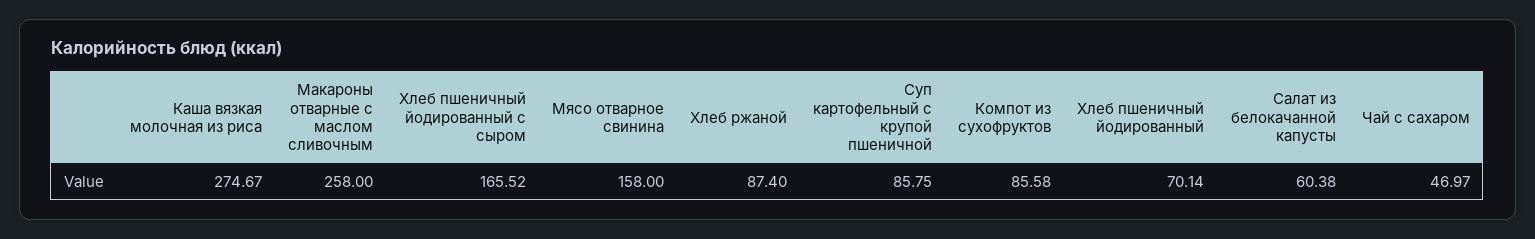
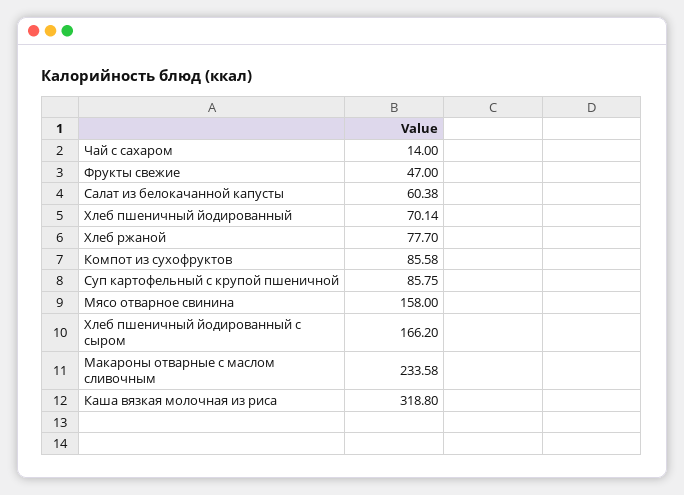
  {
-   "Каша вязкая молочная из риса": 274.67,
+   "Каша вязкая молочная из риса": 318.8,
-   "Макароны отварные с маслом сливочным": 258,
+   "Макароны отварные с маслом сливочным": 233.58,
-   "Хлеб пшеничный йодированный с сыром": 165.52,
+   "Хлеб пшеничный йодированный с сыром": 166.2,
    "Мясо отварное свинина": 158,
-   "Хлеб ржаной": 87.4,
+   "Хлеб ржаной": 77.7,
    "Суп картофельный с крупой пшеничной": 85.75,
    "Компот из сухофруктов": 85.58,
    "Хлеб пшеничный йодированный": 70.14,
    "Салат из белокачанной капусты": 60.38,
-   "Чай с сахаром": 46.97
+   "Чай с сахаром": 14,
+   "Фрукты свежие": 47
  }

